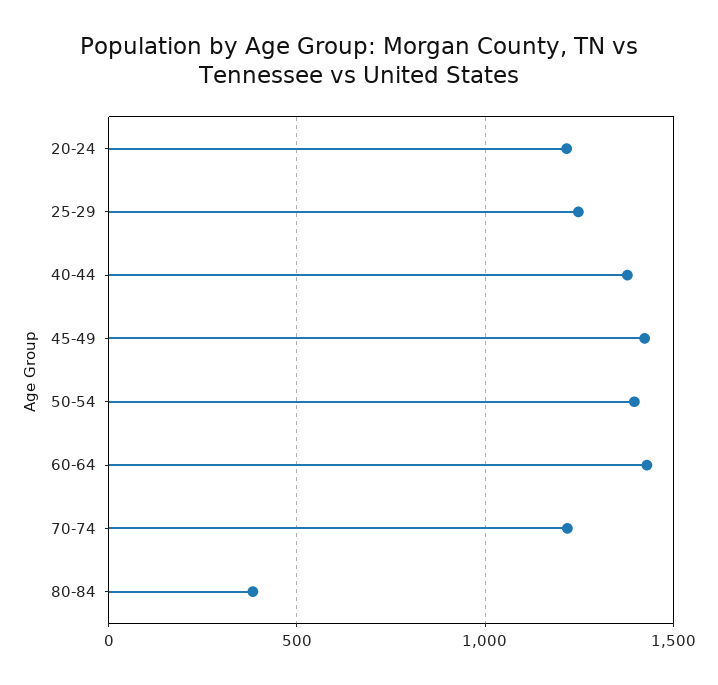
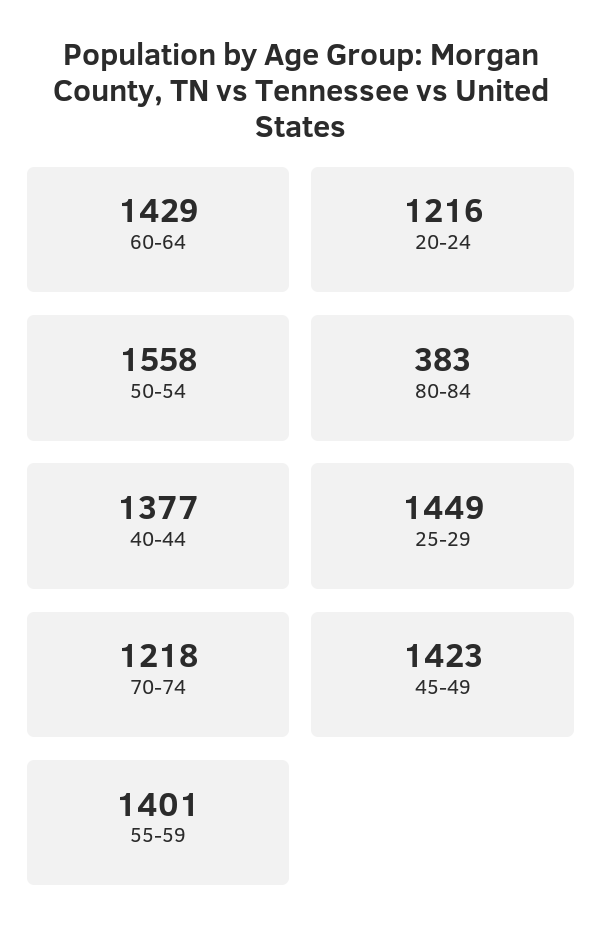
  {
    "20-24": 1216,
-   "25-29": 1250,
+   "25-29": 1449,
    "40-44": 1377,
    "45-49": 1423,
-   "50-54": 1400,
+   "50-54": 1558,
    "60-64": 1429,
    "70-74": 1218,
-   "80-84": 383
+   "80-84": 383,
+   "55-59": 1401
  }

